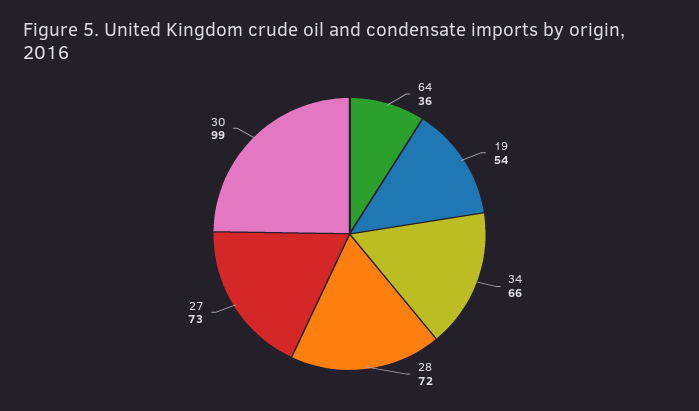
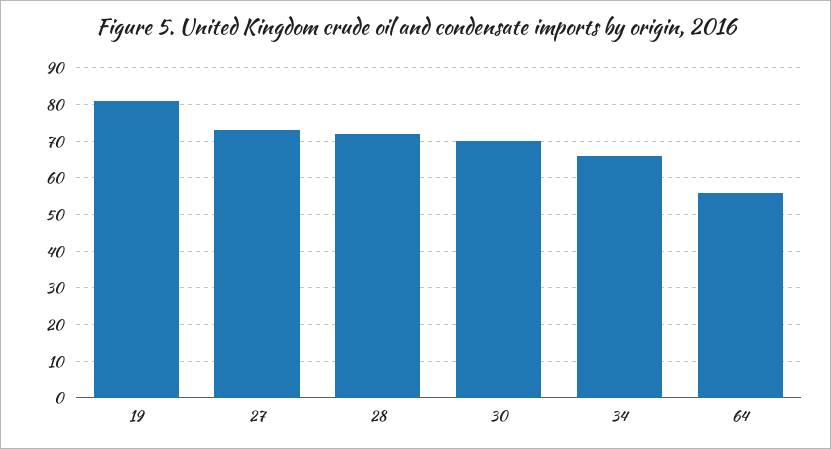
  {
-   "64": 36,
+   "64": 55,
-   "19": 54,
+   "19": 80,
    "34": 66,
    "28": 72,
    "27": 73,
-   "30": 99
+   "30": 70
  }

